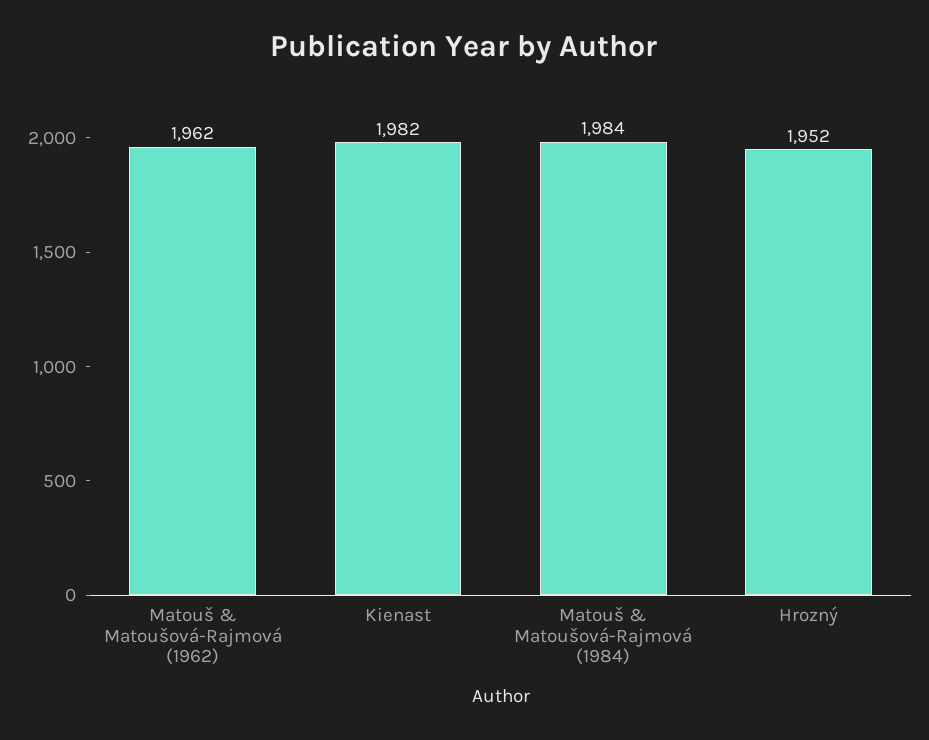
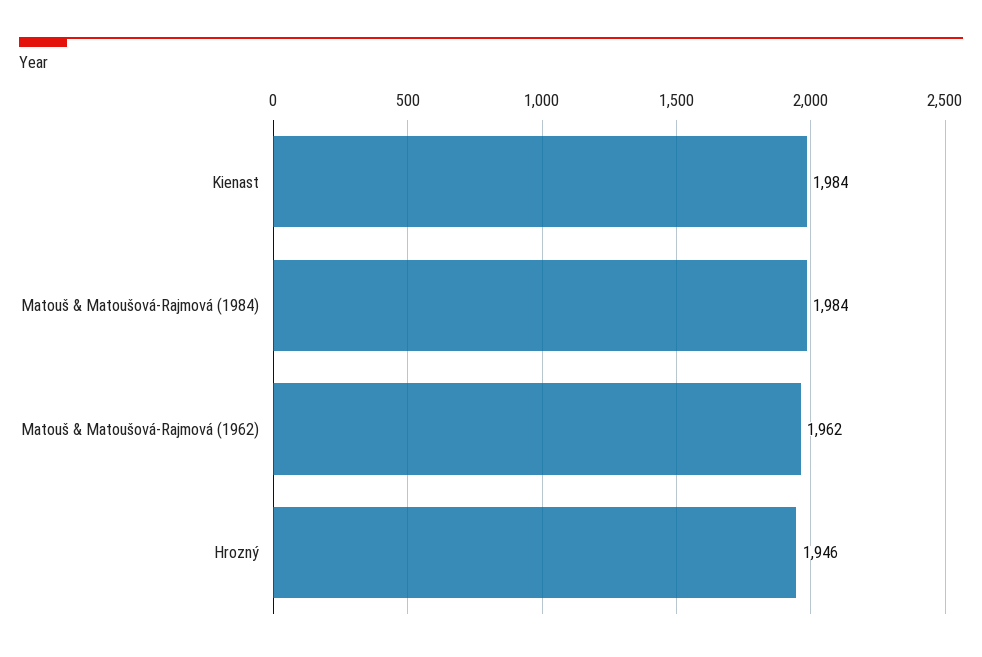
  {
    "Matouš & Matoušová-Rajmová (1962)": 1962,
-   "Kienast": 1982,
+   "Kienast": 1984,
    "Matouš & Matoušová-Rajmová (1984)": 1984,
-   "Hrozný": 1952
+   "Hrozný": 1946
  }

